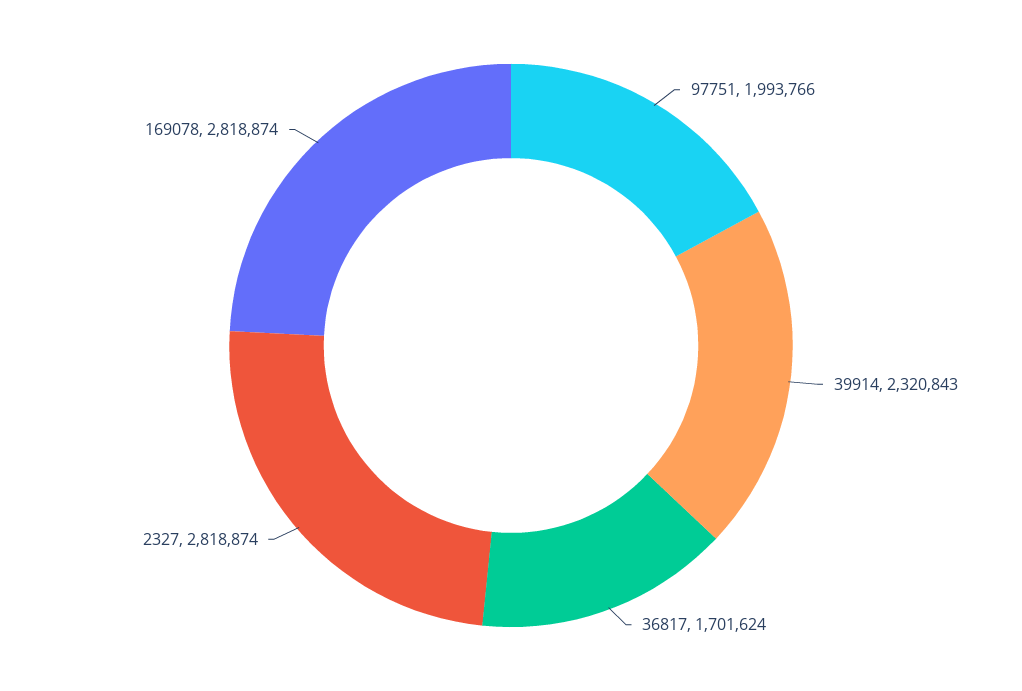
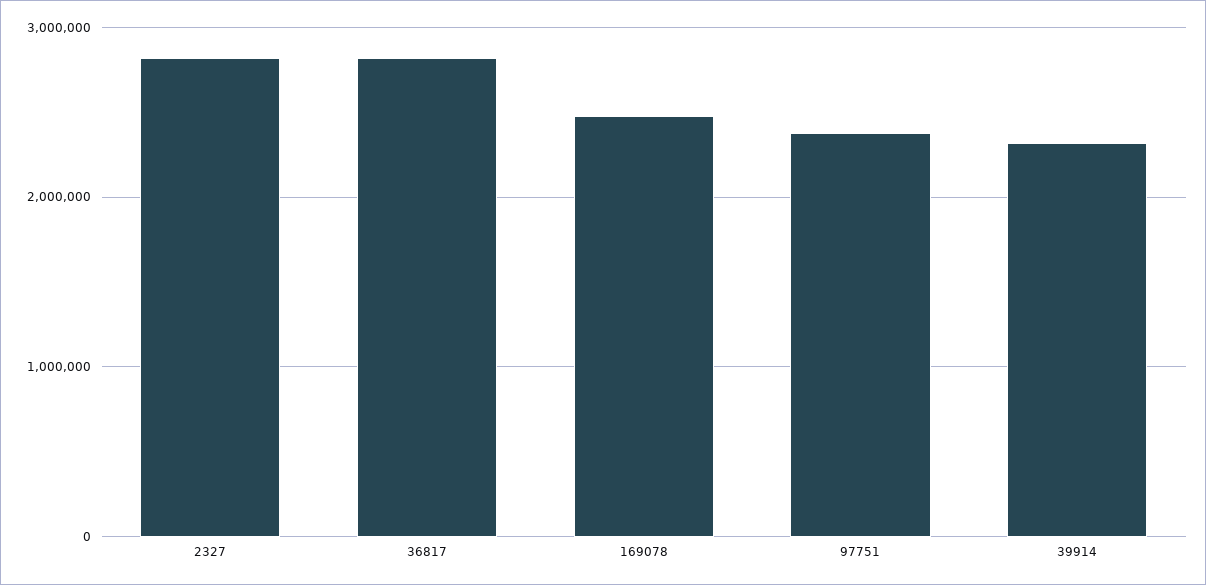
  {
-   "97751": 1993766,
+   "97751": 2400000,
    "39914": 2320843,
-   "36817": 1701624,
+   "36817": 2800000,
    "2327": 2818874,
-   "169078": 2818874
+   "169078": 2500000
  }

